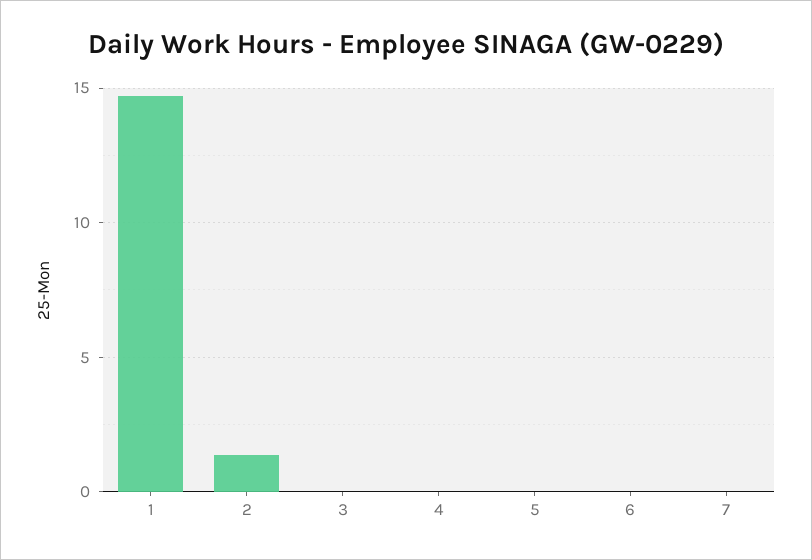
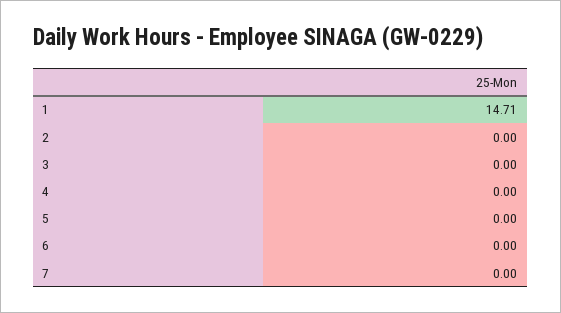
  {
    "1": 14.71,
-   "2": 1.5,
+   "2": 0,
    "3": 0,
    "4": 0,
    "5": 0,
    "6": 0,
    "7": 0
  }

